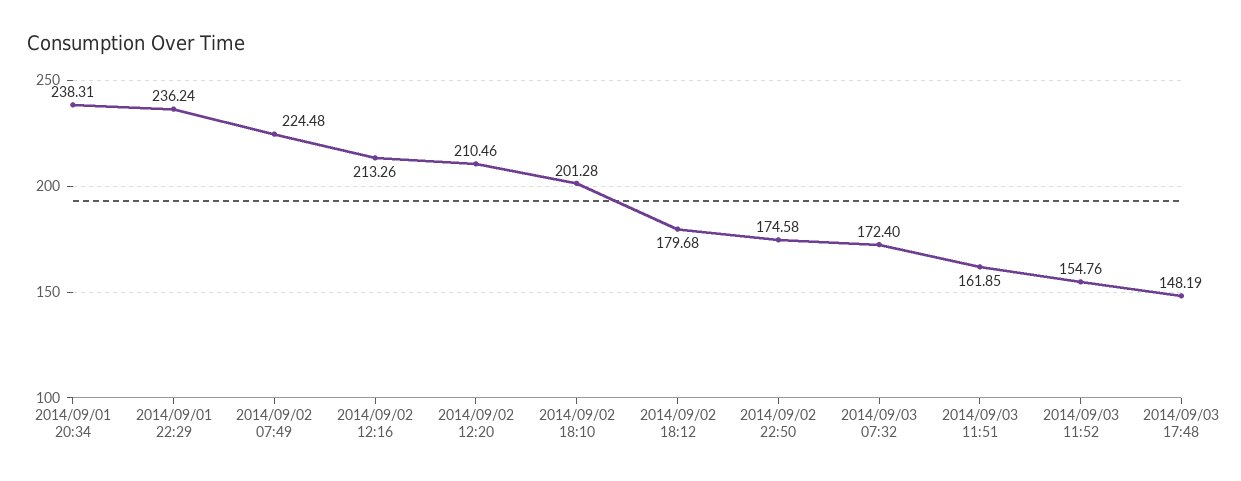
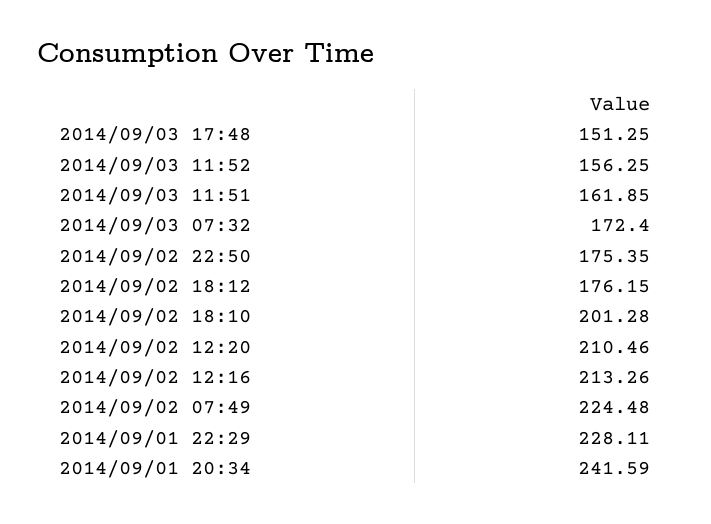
  {
-   "2014/09/01 20:34": 238.31,
+   "2014/09/01 20:34": 241.59,
-   "2014/09/01 22:29": 236.24,
+   "2014/09/01 22:29": 228.11,
    "2014/09/02 07:49": 224.48,
    "2014/09/02 12:16": 213.26,
    "2014/09/02 12:20": 210.46,
    "2014/09/02 18:10": 201.28,
-   "2014/09/02 18:12": 179.68,
+   "2014/09/02 18:12": 176.15,
-   "2014/09/02 22:50": 174.58,
+   "2014/09/02 22:50": 175.35,
    "2014/09/03 07:32": 172.4,
    "2014/09/03 11:51": 161.85,
-   "2014/09/03 11:52": 154.76,
+   "2014/09/03 11:52": 156.25,
-   "2014/09/03 17:48": 148.19
+   "2014/09/03 17:48": 151.25
  }

